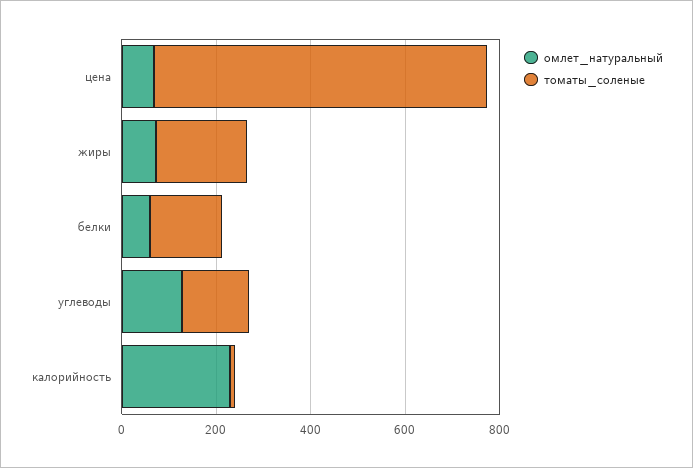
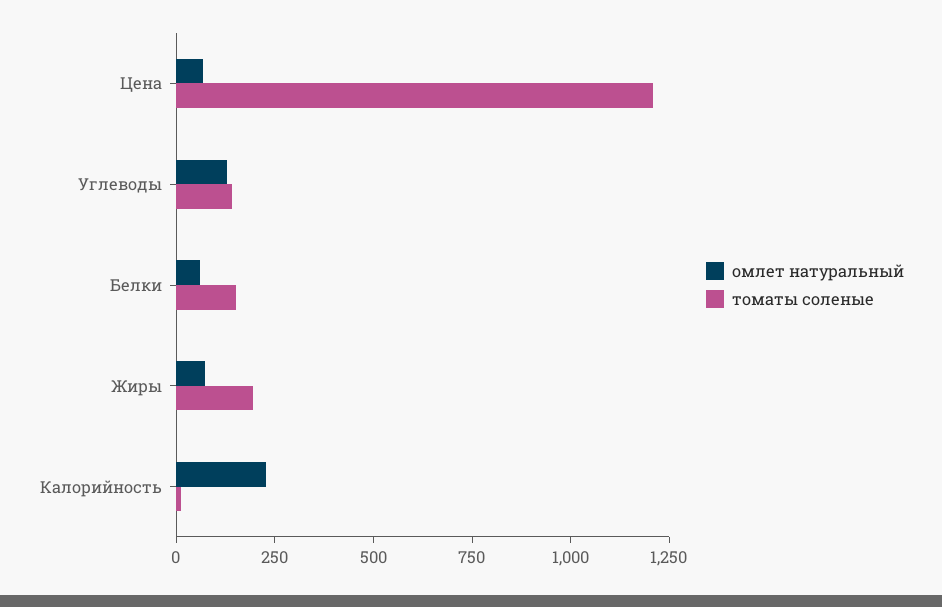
  {
    "омлет_натуральный": {
      "цена": 50,
      "жиры": 50,
      "белки": 50,
      "углеводы": 150,
      "калорийность": 250
    },
    "томаты_соленые": {
-     "цена": 700,
+     "цена": 1200,
      "жиры": 200,
      "белки": 150,
      "углеводы": 150,
      "калорийность": 0
    }
  }

